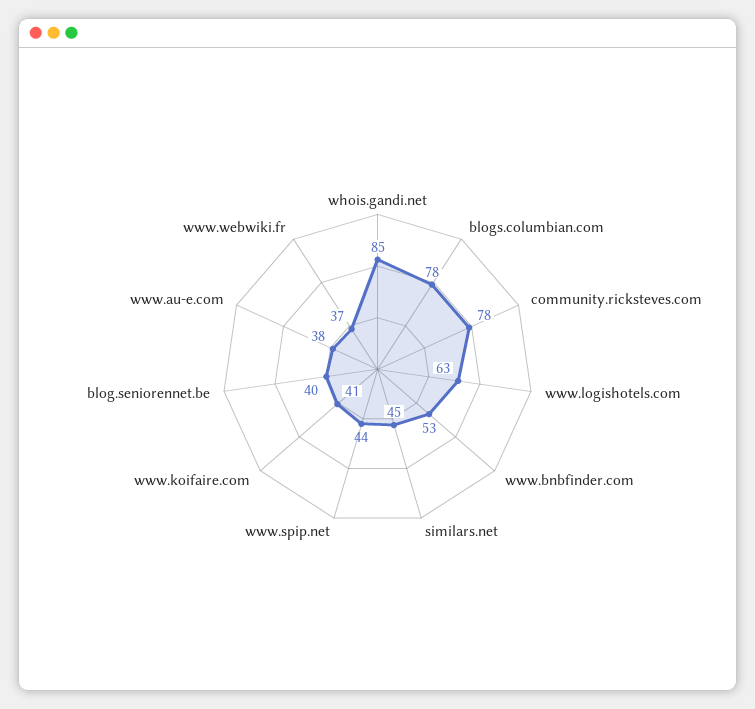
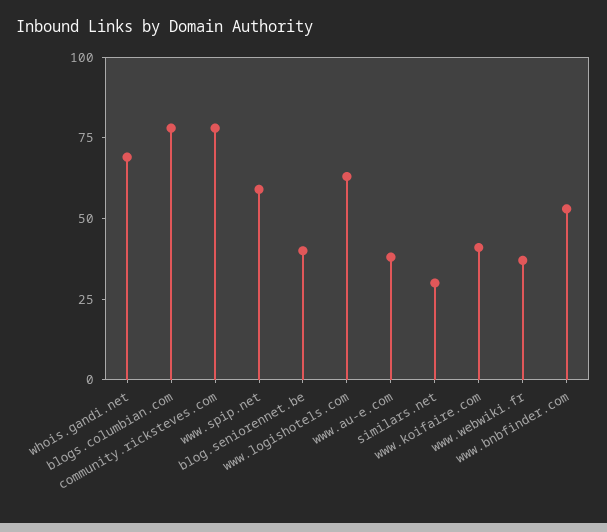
  {
-   "whois.gandi.net": 85,
+   "whois.gandi.net": 70,
    "blogs.columbian.com": 78,
    "community.ricksteves.com": 78,
    "www.logishotels.com": 63,
    "www.bnbfinder.com": 53,
-   "similars.net": 45,
+   "similars.net": 30,
-   "www.spip.net": 44,
+   "www.spip.net": 60,
    "www.koifaire.com": 41,
    "blog.seniorennet.be": 40,
    "www.au-e.com": 38,
    "www.webwiki.fr": 37
  }

